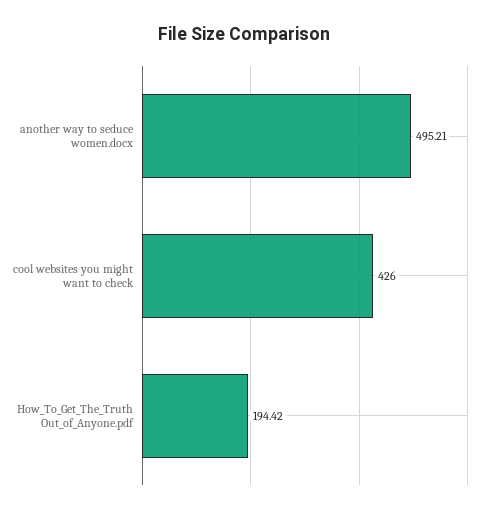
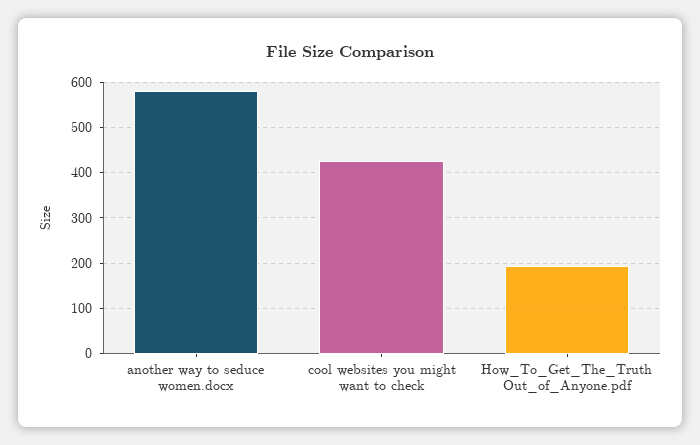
  {
-   "another way to seduce women.docx": 495.21,
+   "another way to seduce women.docx": 580,
    "cool websites you might want to check": 426,
    "How_To_Get_The_Truth Out_of_Anyone.pdf": 194.42
  }

